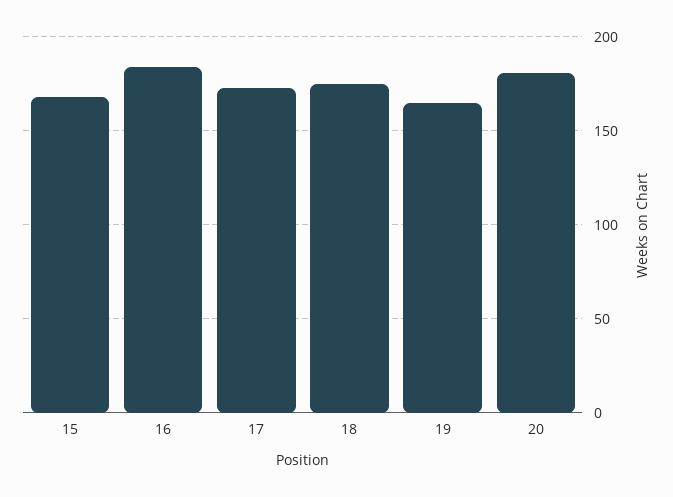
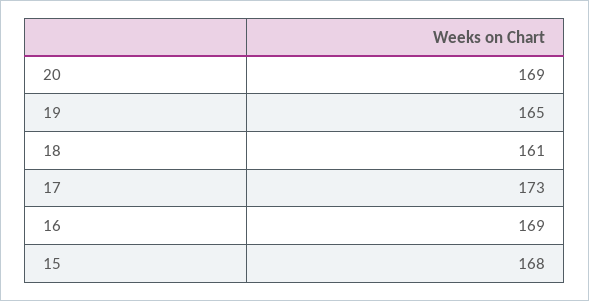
  {
    "15": 168,
-   "16": 185,
+   "16": 169,
    "17": 173,
-   "18": 175,
+   "18": 161,
    "19": 165,
-   "20": 180
+   "20": 169
  }

